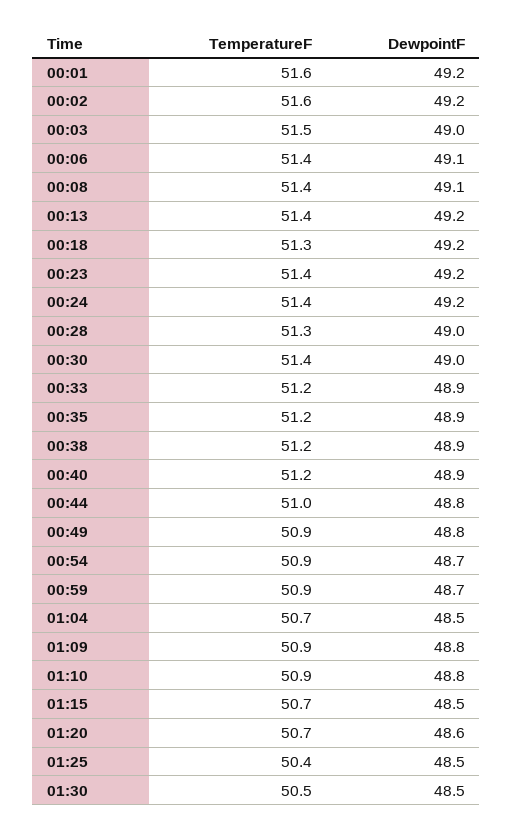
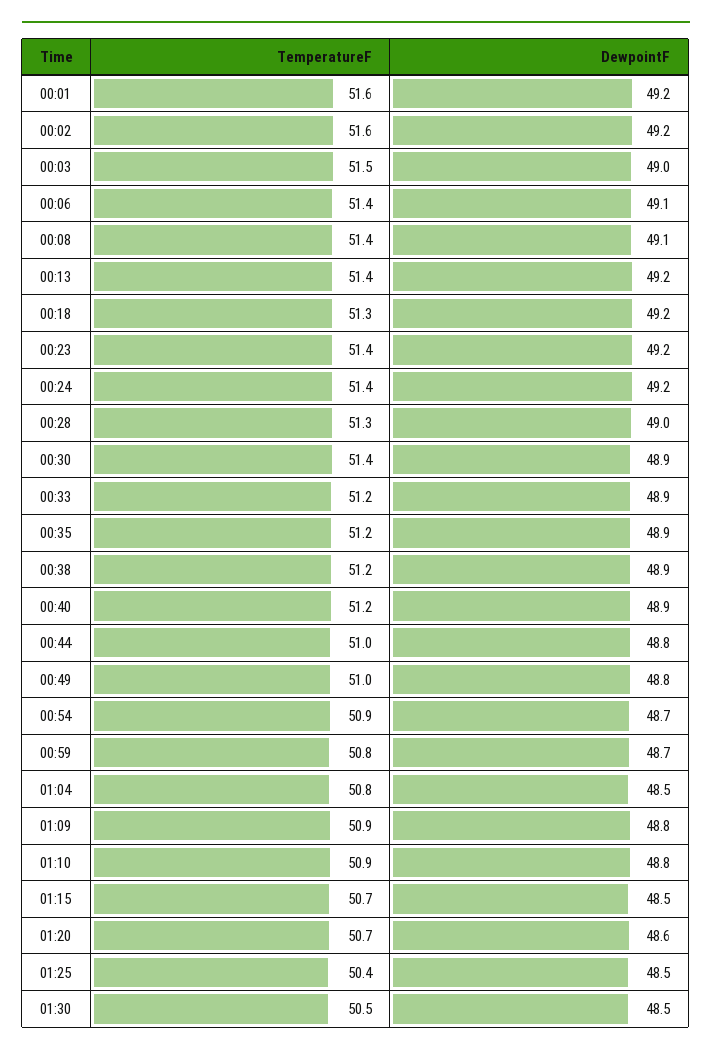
  {
    "TemperatureF": {
      "00:01": 51.6,
      "00:02": 51.6,
      "00:03": 51.5,
      "00:06": 51.4,
      "00:08": 51.4,
      "00:13": 51.4,
      "00:18": 51.3,
      "00:23": 51.4,
      "00:24": 51.4,
      "00:28": 51.3,
      "00:30": 51.4,
      "00:33": 51.2,
      "00:35": 51.2,
      "00:38": 51.2,
      "00:40": 51.2,
      "00:44": 51,
-     "00:49": 50.9,
+     "00:49": 51,
      "00:54": 50.9,
-     "00:59": 50.9,
+     "00:59": 50.8,
-     "01:04": 50.7,
+     "01:04": 50.8,
      "01:09": 50.9,
      "01:10": 50.9,
      "01:15": 50.7,
      "01:20": 50.7,
      "01:25": 50.4,
      "01:30": 50.5
    },
    "DewpointF": {
      "00:01": 49.2,
      "00:02": 49.2,
      "00:03": 49,
      "00:06": 49.1,
      "00:08": 49.1,
      "00:13": 49.2,
      "00:18": 49.2,
      "00:23": 49.2,
      "00:24": 49.2,
      "00:28": 49,
-     "00:30": 49,
+     "00:30": 48.9,
      "00:33": 48.9,
      "00:35": 48.9,
      "00:38": 48.9,
      "00:40": 48.9,
      "00:44": 48.8,
      "00:49": 48.8,
      "00:54": 48.7,
      "00:59": 48.7,
      "01:04": 48.5,
      "01:09": 48.8,
      "01:10": 48.8,
      "01:15": 48.5,
      "01:20": 48.6,
      "01:25": 48.5,
      "01:30": 48.5
    }
  }

